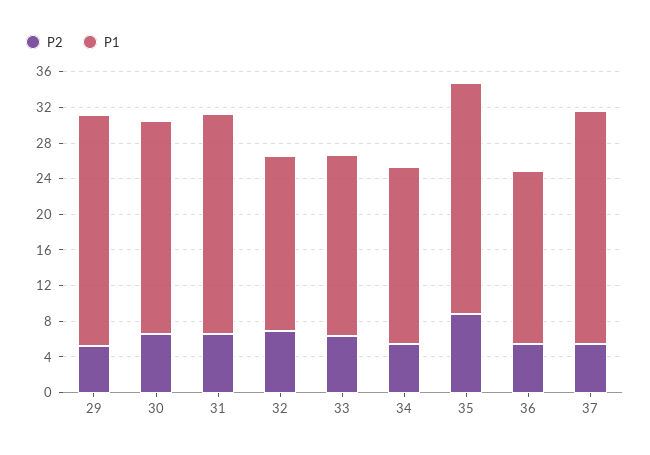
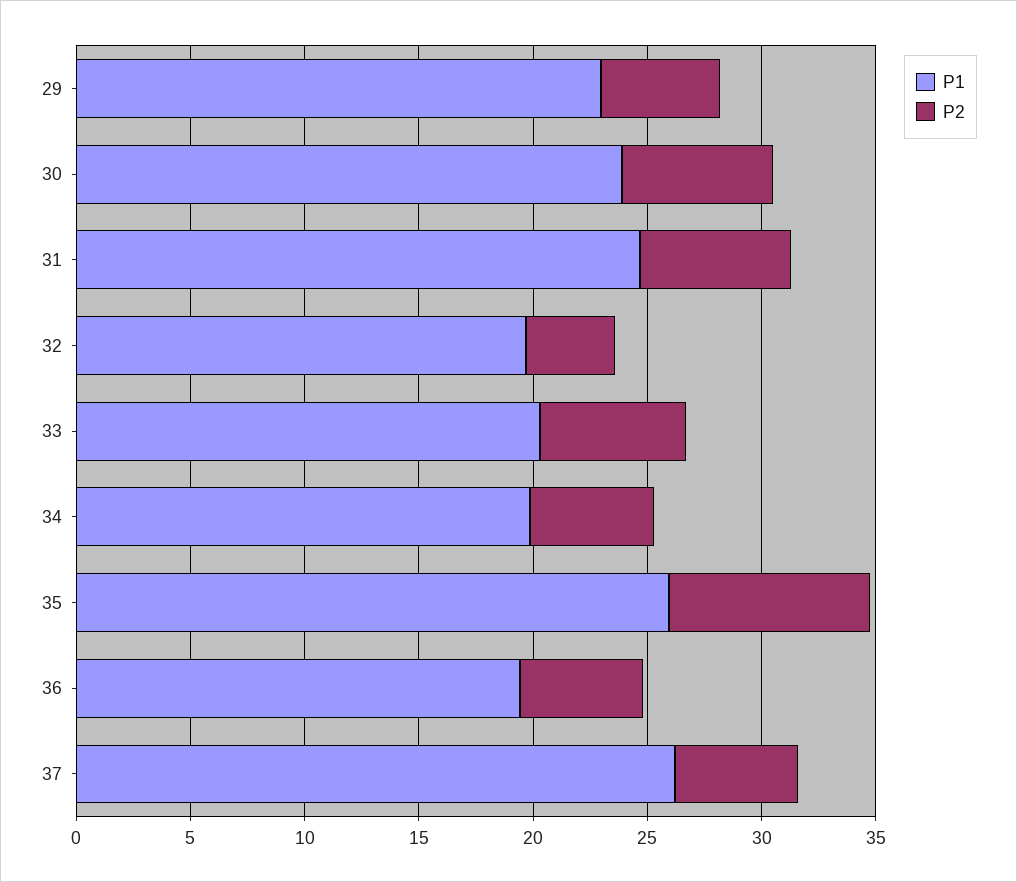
  {
    "P2": {
      "29": 5,
      "30": 7,
      "31": 7,
-     "32": 7,
+     "32": 4,
      "33": 6,
      "34": 5,
      "35": 9,
      "36": 5,
      "37": 5
    },
    "P1": {
-     "29": 26,
+     "29": 23,
      "30": 24,
      "31": 25,
      "32": 20,
      "33": 20,
      "34": 20,
      "35": 26,
      "36": 19,
      "37": 26
    }
  }

